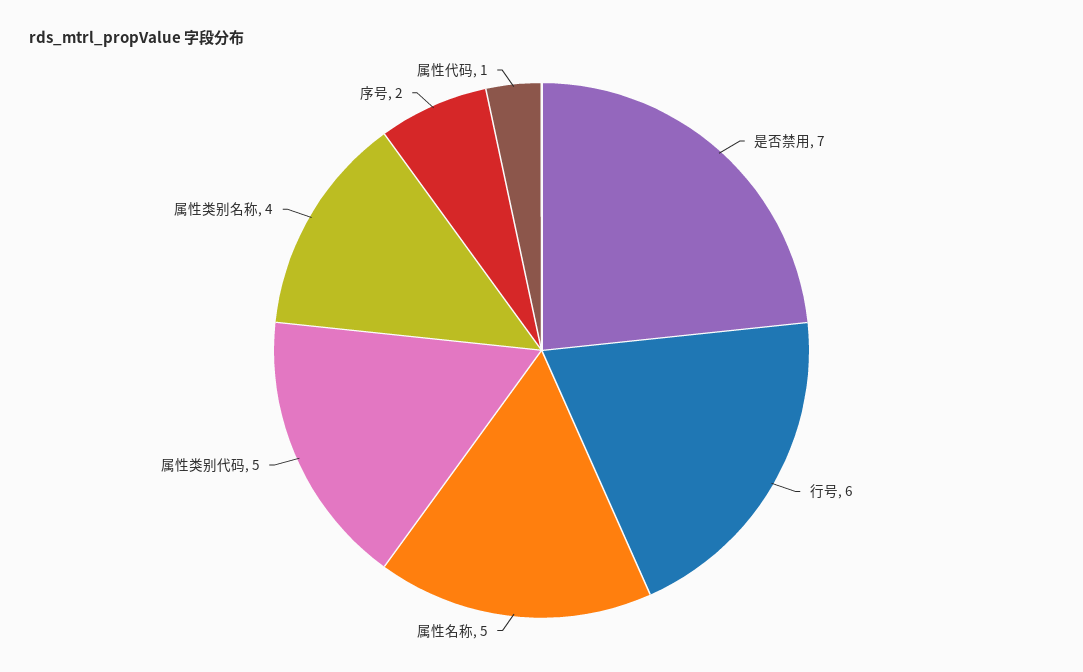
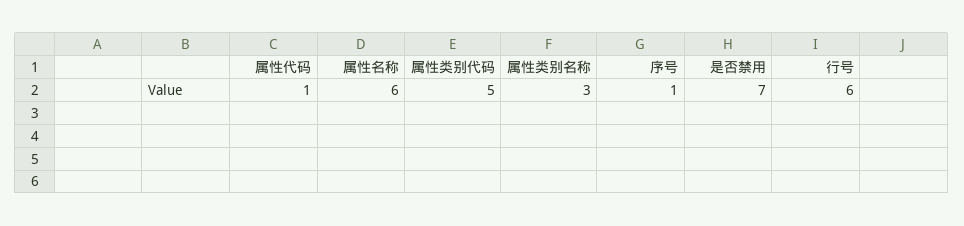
  {
    "是否禁用": 7,
    "行号": 6,
-   "属性名称": 5,
+   "属性名称": 6,
    "属性类别代码": 5,
-   "属性类别名称": 4,
+   "属性类别名称": 3,
-   "序号": 2,
+   "序号": 1,
    "属性代码": 1
  }

